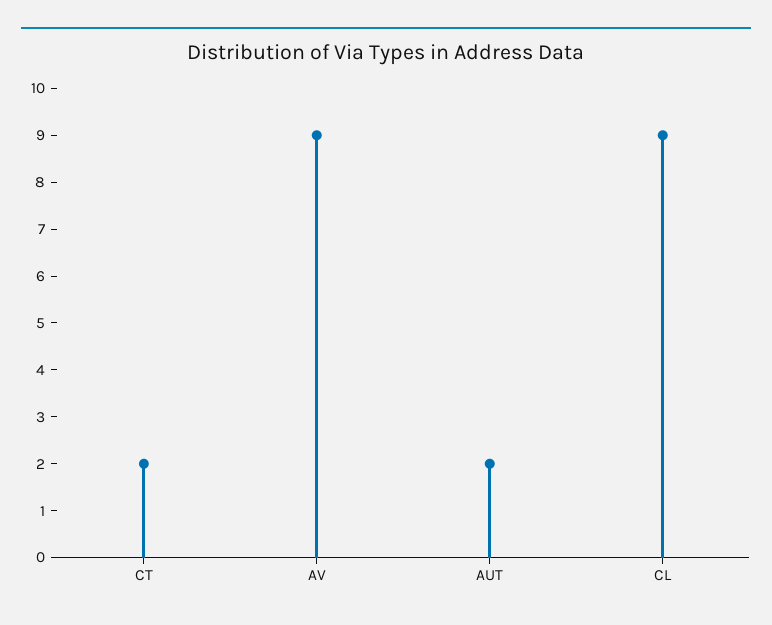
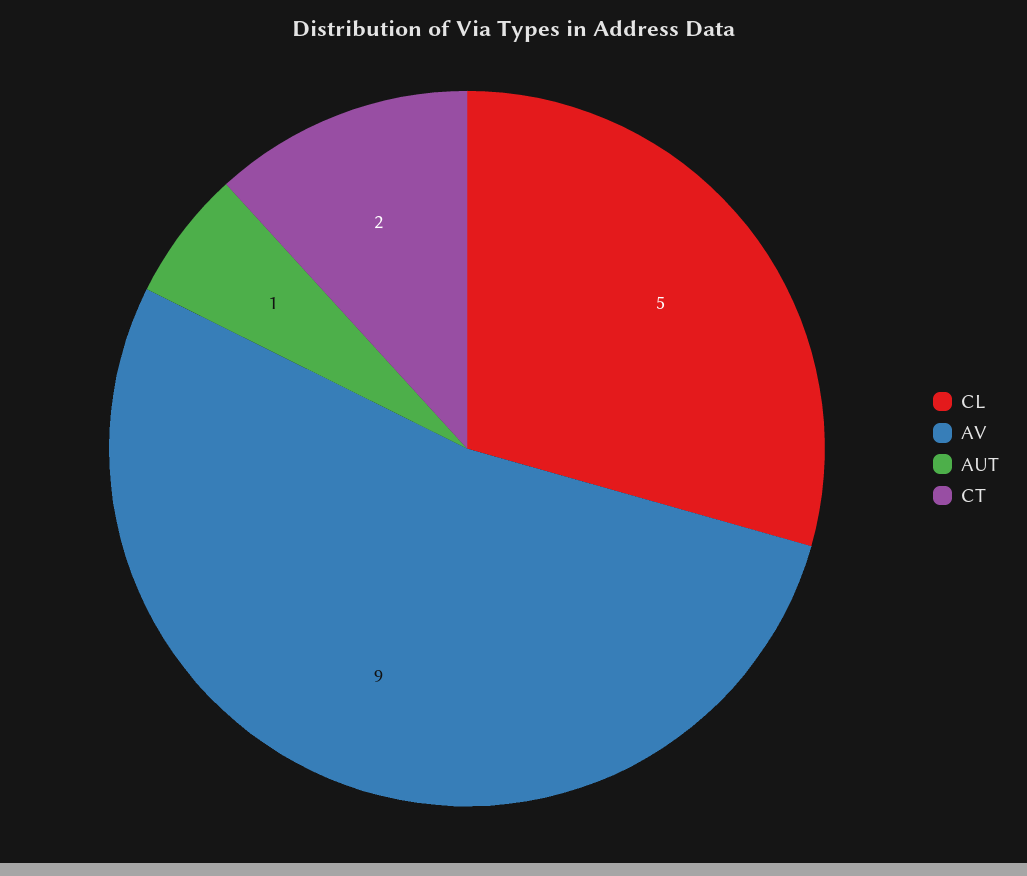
  {
    "CT": 2,
    "AV": 9,
-   "AUT": 2,
+   "AUT": 1,
-   "CL": 9
+   "CL": 5
  }

